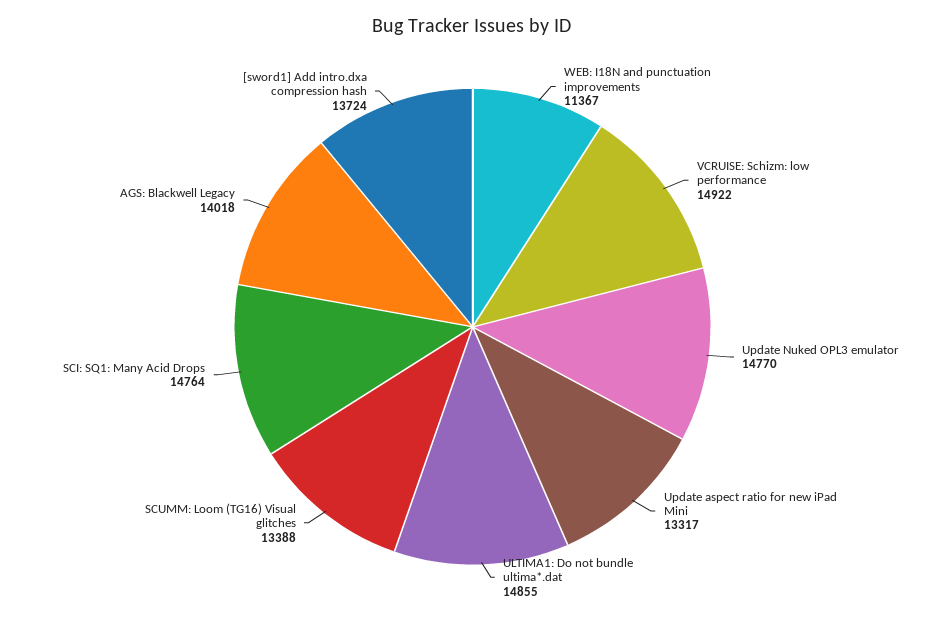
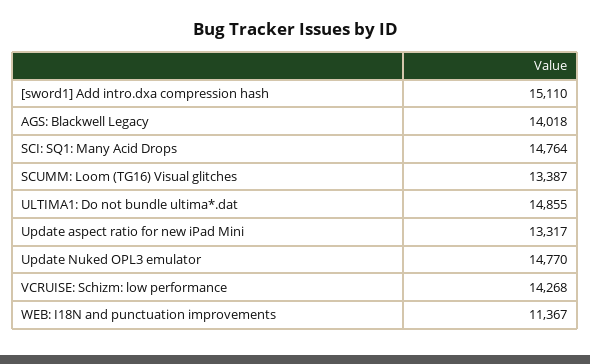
  {
    "WEB: I18N and punctuation improvements": 11367,
-   "VCRUISE: Schizm: low performance": 14922,
+   "VCRUISE: Schizm: low performance": 14268,
    "Update Nuked OPL3 emulator": 14770,
    "Update aspect ratio for new iPad Mini": 13317,
    "ULTIMA1: Do not bundle ultima*.dat": 14855,
-   "SCUMM: Loom (TG16) Visual glitches": 13388,
+   "SCUMM: Loom (TG16) Visual glitches": 13387,
    "SCI: SQ1: Many Acid Drops": 14764,
    "AGS: Blackwell Legacy": 14018,
-   "[sword1] Add intro.dxa compression hash": 13724
+   "[sword1] Add intro.dxa compression hash": 15110
  }

